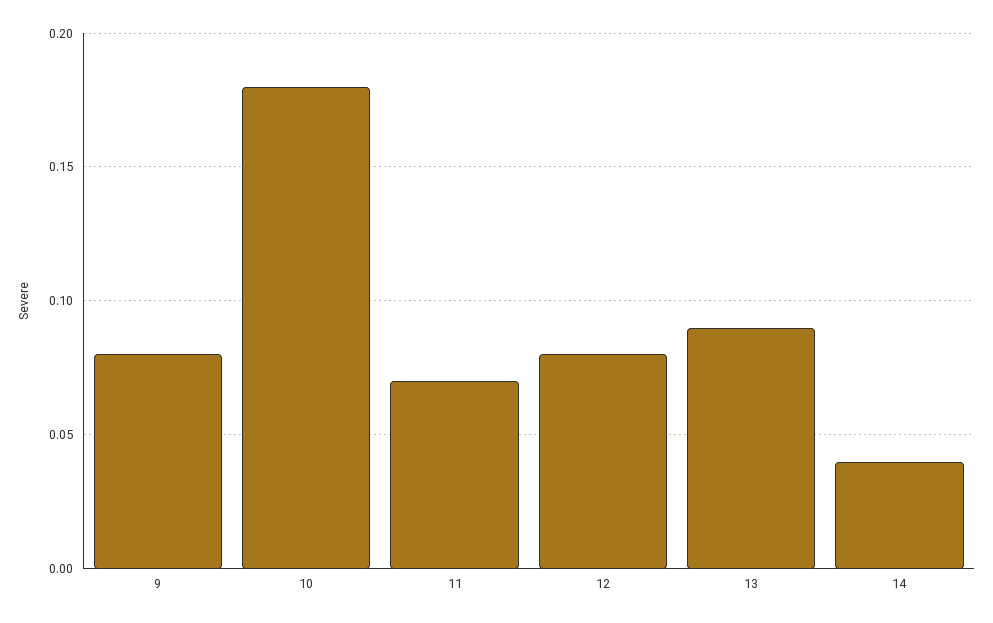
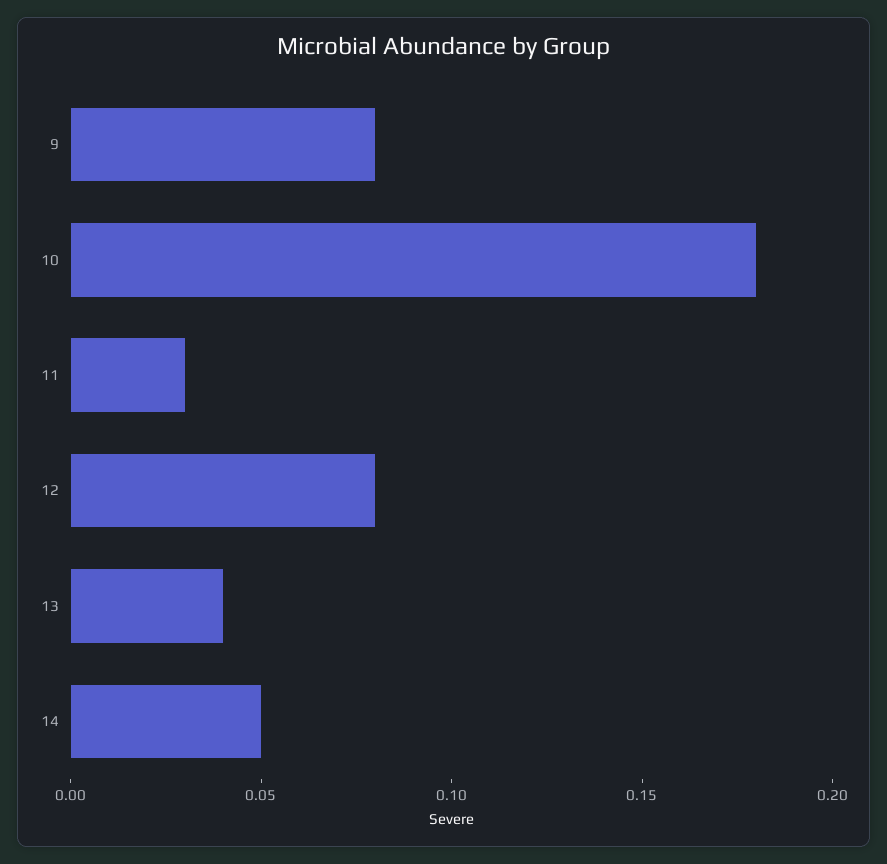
  {
    "9": 0.08,
    "10": 0.18,
-   "11": 0.07,
+   "11": 0.03,
    "12": 0.08,
-   "13": 0.09,
+   "13": 0.04,
-   "14": 0.04
+   "14": 0.05
  }

